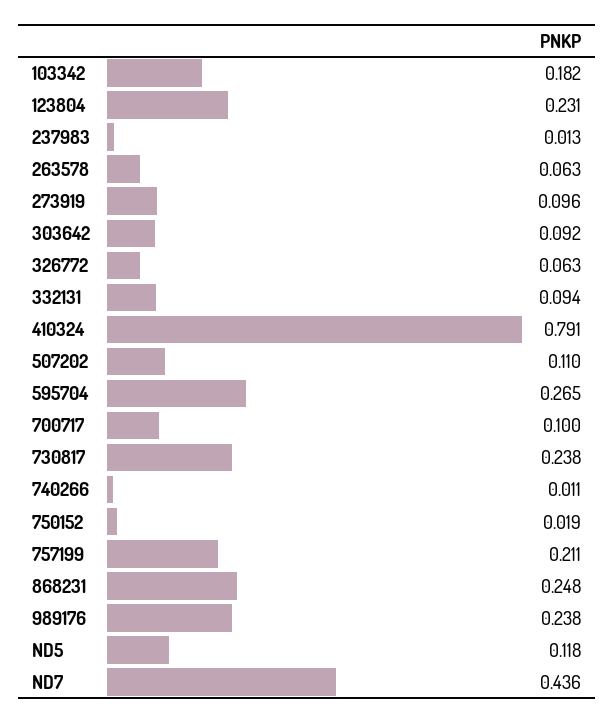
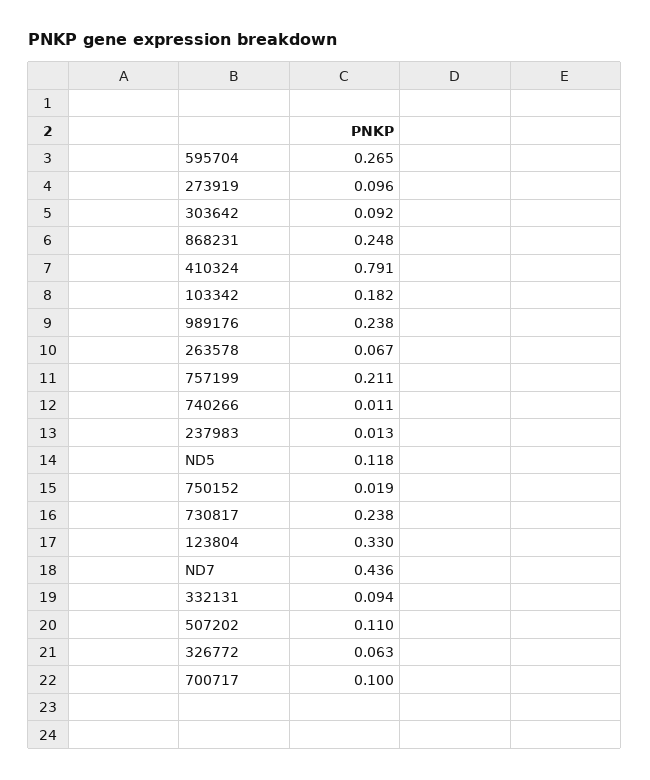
  {
    "103342": 0.182,
-   "123804": 0.231,
+   "123804": 0.33,
    "237983": 0.013,
-   "263578": 0.063,
+   "263578": 0.067,
    "273919": 0.096,
    "303642": 0.092,
    "326772": 0.063,
    "332131": 0.094,
    "410324": 0.791,
    "507202": 0.11,
    "595704": 0.265,
    "700717": 0.1,
    "730817": 0.238,
    "740266": 0.011,
    "750152": 0.019,
    "757199": 0.211,
    "868231": 0.248,
    "989176": 0.238,
    "ND5": 0.118,
    "ND7": 0.436
  }

